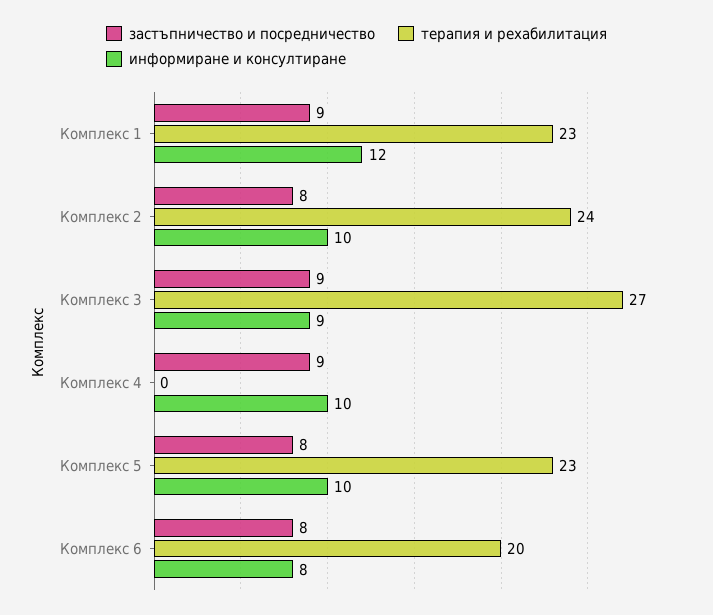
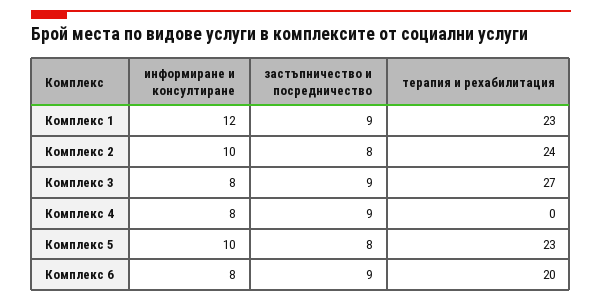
  {
    "застъпничество и посредничество": {
      "Комплекс 1": 9,
      "Комплекс 2": 8,
      "Комплекс 3": 9,
      "Комплекс 4": 9,
      "Комплекс 5": 8,
-     "Комплекс 6": 8
+     "Комплекс 6": 9
    },
    "терапия и рехабилитация": {
      "Комплекс 1": 23,
      "Комплекс 2": 24,
      "Комплекс 3": 27,
      "Комплекс 4": 0,
      "Комплекс 5": 23,
      "Комплекс 6": 20
    },
    "информиране и консултиране": {
      "Комплекс 1": 12,
      "Комплекс 2": 10,
-     "Комплекс 3": 9,
+     "Комплекс 3": 8,
-     "Комплекс 4": 10,
+     "Комплекс 4": 8,
      "Комплекс 5": 10,
      "Комплекс 6": 8
    }
  }

